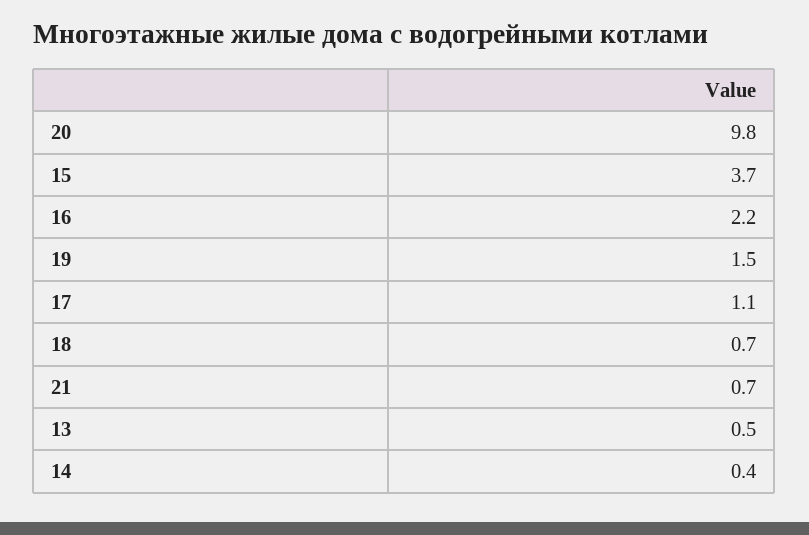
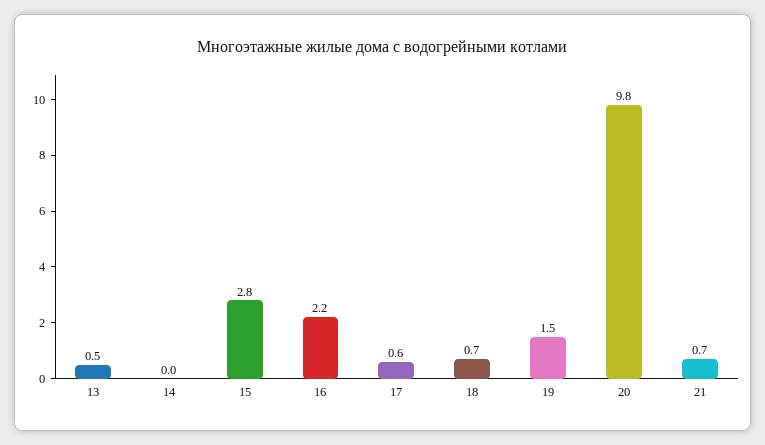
  {
    "20": 9.8,
-   "15": 3.7,
+   "15": 2.8,
    "16": 2.2,
    "19": 1.5,
-   "17": 1.1,
+   "17": 0.6,
    "18": 0.7,
    "21": 0.7,
    "13": 0.5,
-   "14": 0.4
+   "14": 0
  }

